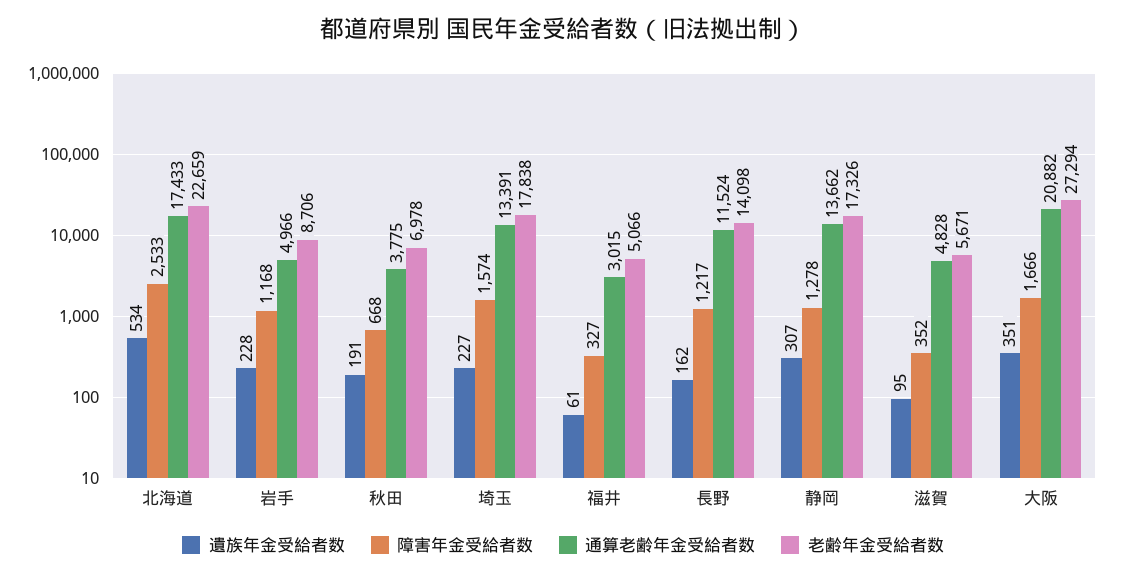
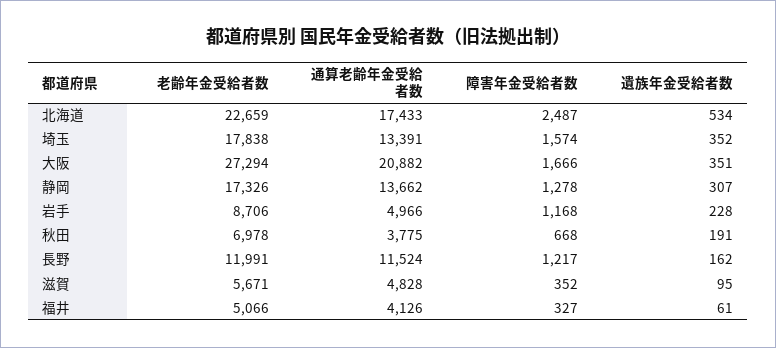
  {
    "遺族年金受給者数": {
      "北海道": 534,
      "岩手": 228,
      "秋田": 191,
-     "埼玉": 227,
+     "埼玉": 352,
      "福井": 61,
      "長野": 162,
      "静岡": 307,
      "滋賀": 95,
      "大阪": 351
    },
    "障害年金受給者数": {
-     "北海道": 2533,
+     "北海道": 2487,
      "岩手": 1168,
      "秋田": 668,
      "埼玉": 1574,
      "福井": 327,
      "長野": 1217,
      "静岡": 1278,
      "滋賀": 352,
      "大阪": 1666
    },
    "通算老齢年金受給者数": {
      "北海道": 17433,
      "岩手": 4966,
      "秋田": 3775,
      "埼玉": 13391,
-     "福井": 3015,
+     "福井": 4126,
      "長野": 11524,
      "静岡": 13662,
      "滋賀": 4828,
      "大阪": 20882
    },
    "老齢年金受給者数": {
      "北海道": 22659,
      "岩手": 8706,
      "秋田": 6978,
      "埼玉": 17838,
      "福井": 5066,
-     "長野": 14098,
+     "長野": 11991,
      "静岡": 17326,
      "滋賀": 5671,
      "大阪": 27294
    }
  }

